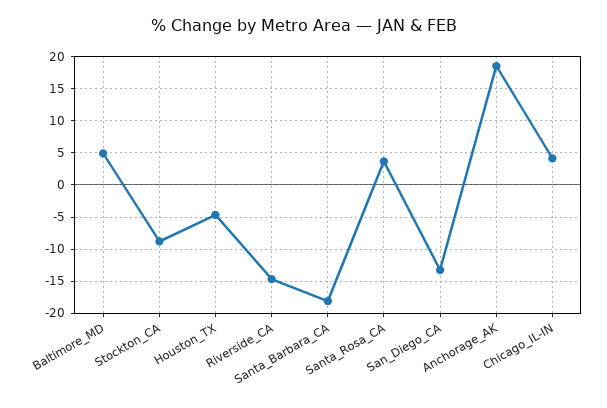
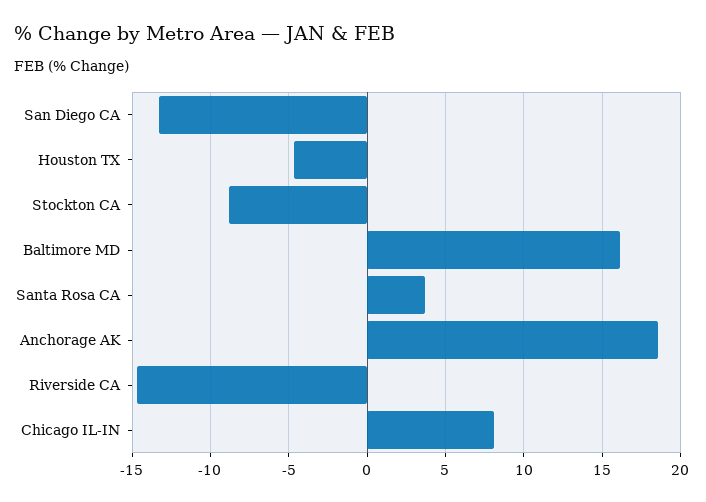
  {
-   "Baltimore_MD": 5,
+   "Baltimore_MD": 16,
    "Stockton_CA": -9,
    "Houston_TX": -4.5,
    "Riverside_CA": -14.5,
-   "Santa_Barbara_CA": -18,
    "Santa_Rosa_CA": 3.5,
    "San_Diego_CA": -13.5,
    "Anchorage_AK": 18.5,
-   "Chicago_IL-IN": 4
+   "Chicago_IL-IN": 8
  }

